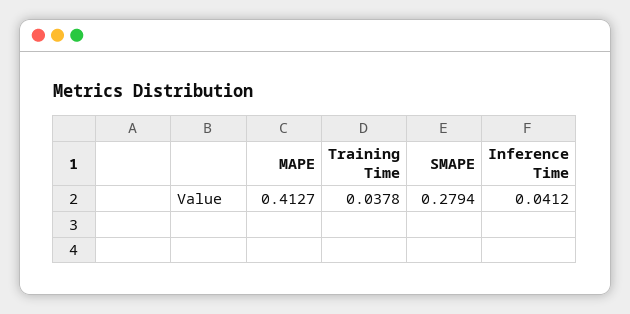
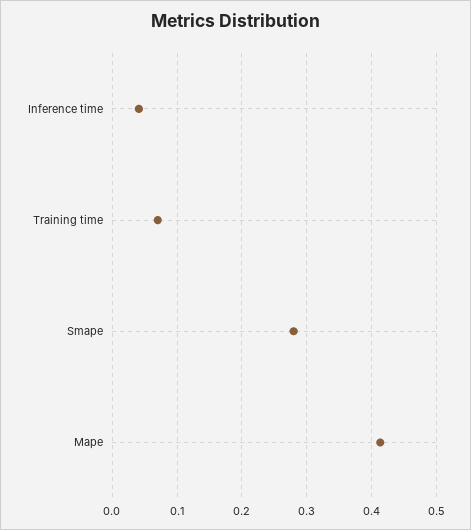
  {
    "MAPE": 0.4127,
-   "Training Time": 0.0378,
+   "Training Time": 0.07,
    "SMAPE": 0.2794,
    "Inference Time": 0.0412
  }

